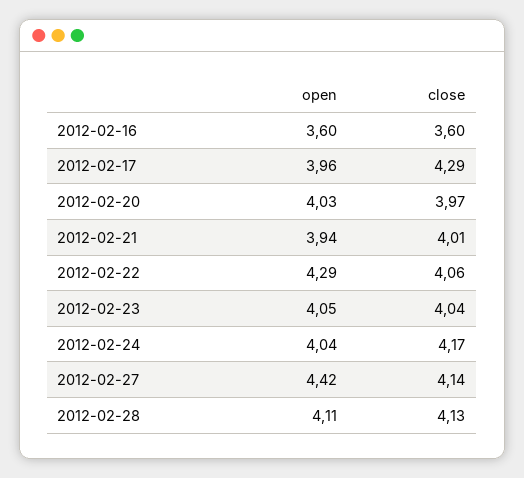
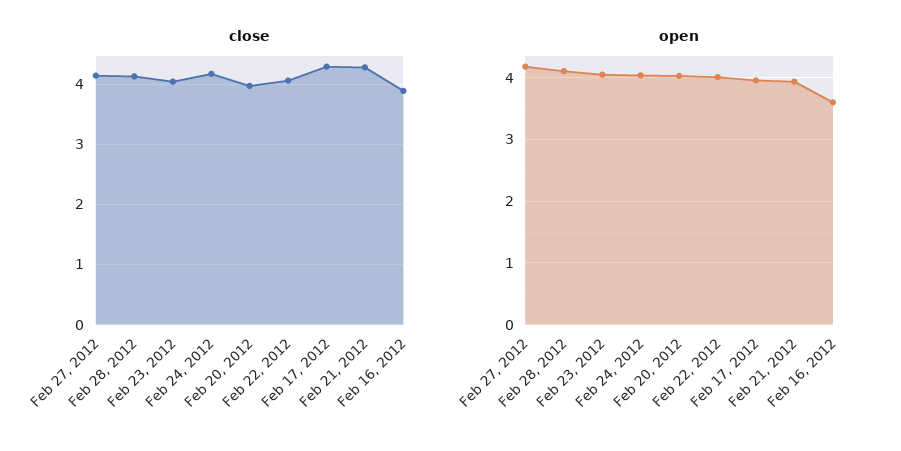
  {
    "open": {
      "2012-02-16": 3.6,
      "2012-02-17": 3.96,
      "2012-02-20": 4.03,
      "2012-02-21": 3.94,
-     "2012-02-22": 4.29,
+     "2012-02-22": 4,
      "2012-02-23": 4.05,
      "2012-02-24": 4.04,
-     "2012-02-27": 4.42,
+     "2012-02-27": 4.2,
      "2012-02-28": 4.11
    },
    "close": {
-     "2012-02-16": 3.6,
+     "2012-02-16": 3.9,
      "2012-02-17": 4.29,
      "2012-02-20": 3.97,
-     "2012-02-21": 4.01,
+     "2012-02-21": 4.3,
      "2012-02-22": 4.06,
      "2012-02-23": 4.04,
      "2012-02-24": 4.17,
      "2012-02-27": 4.14,
      "2012-02-28": 4.13
    }
  }

